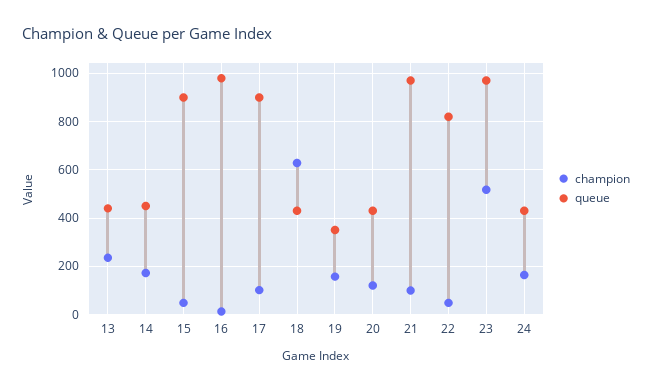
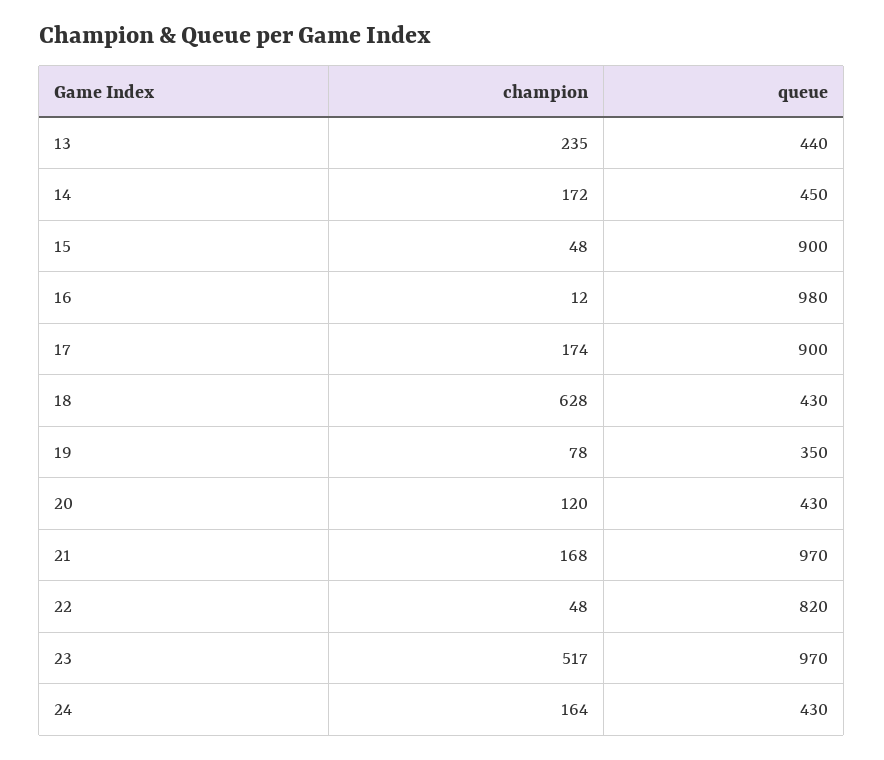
  {
    "champion": {
      "13": 235,
      "14": 172,
      "15": 48,
      "16": 12,
-     "17": 100,
+     "17": 174,
      "18": 628,
-     "19": 150,
+     "19": 78,
      "20": 120,
-     "21": 100,
+     "21": 168,
      "22": 48,
      "23": 517,
      "24": 164
    },
    "queue": {
      "13": 440,
      "14": 450,
      "15": 900,
      "16": 980,
      "17": 900,
      "18": 430,
      "19": 350,
      "20": 430,
      "21": 970,
      "22": 820,
      "23": 970,
      "24": 430
    }
  }

